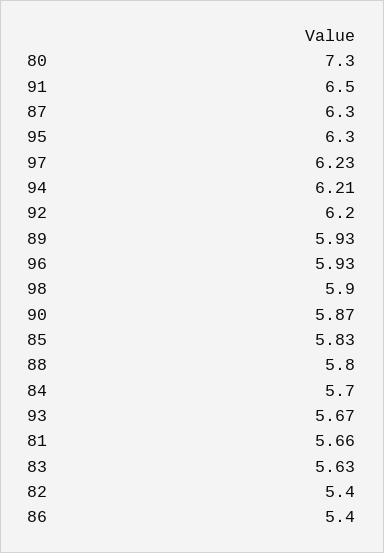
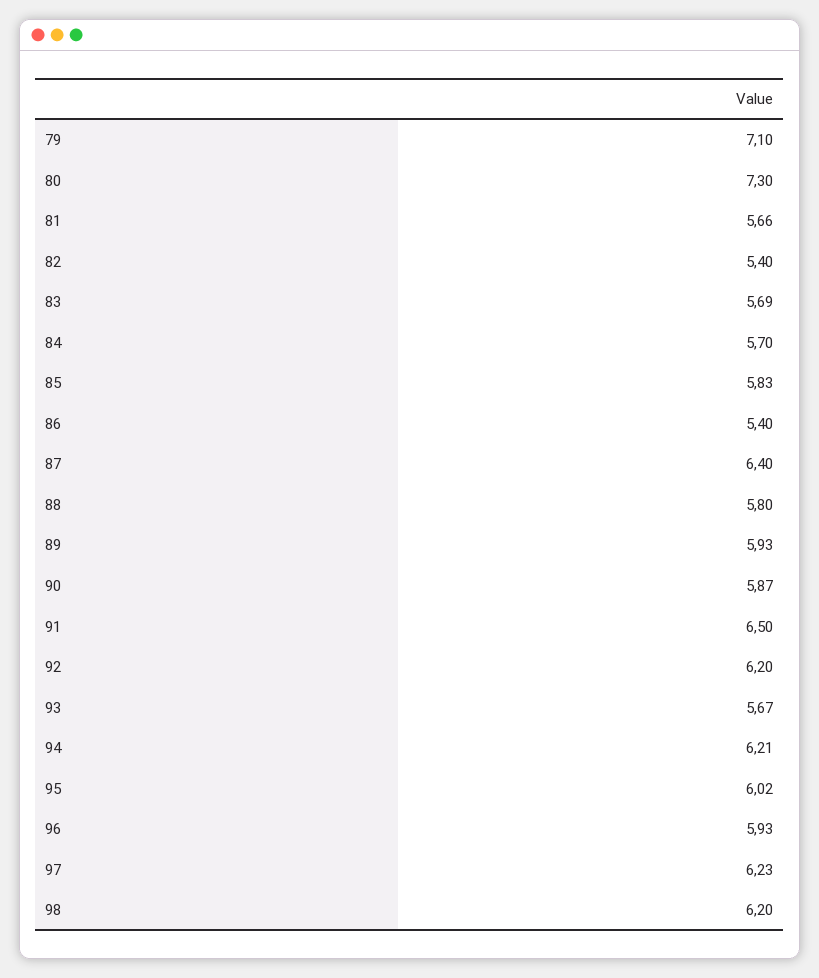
  {
    "80": 7.3,
    "91": 6.5,
-   "87": 6.3,
+   "87": 6.4,
-   "95": 6.3,
+   "95": 6.02,
    "97": 6.23,
    "94": 6.21,
    "92": 6.2,
    "89": 5.93,
    "96": 5.93,
-   "98": 5.9,
+   "98": 6.2,
    "90": 5.87,
    "85": 5.83,
    "88": 5.8,
    "84": 5.7,
    "93": 5.67,
    "81": 5.66,
-   "83": 5.63,
+   "83": 5.69,
    "82": 5.4,
-   "86": 5.4
+   "86": 5.4,
+   "79": 7.1
  }

